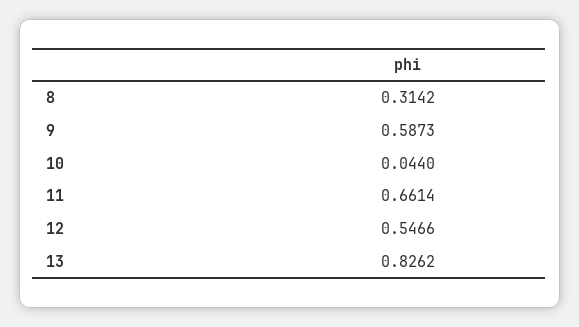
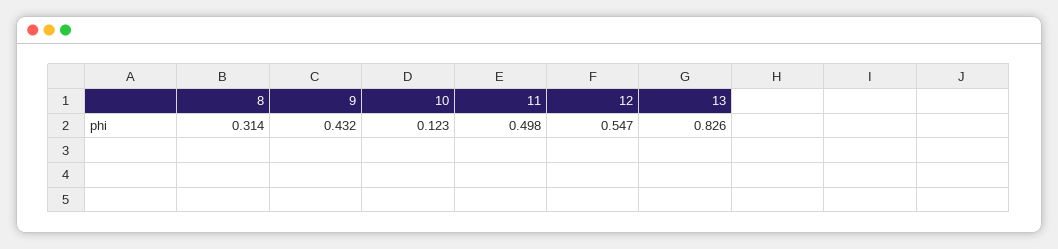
  {
    "8": 0.3142,
-   "9": 0.5873,
+   "9": 0.432,
-   "10": 0.044,
+   "10": 0.123,
-   "11": 0.6614,
+   "11": 0.498,
    "12": 0.5466,
    "13": 0.8262
  }

